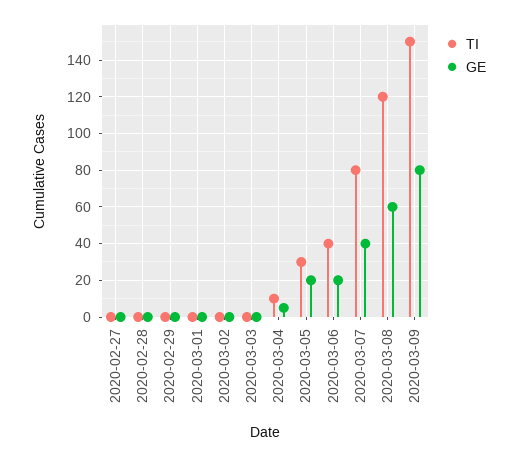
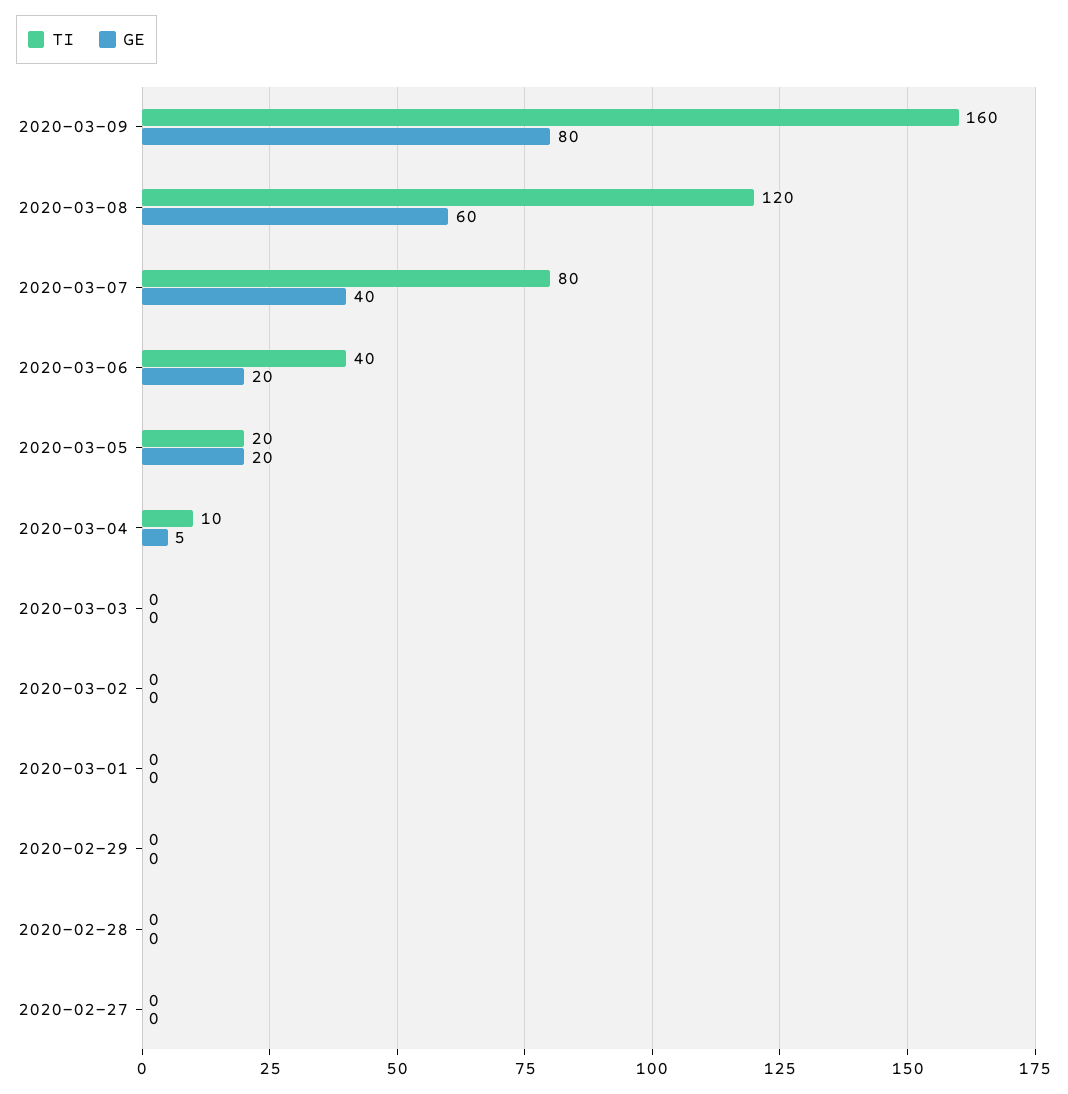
  {
    "TI": {
      "2020-02-27": 0,
      "2020-02-28": 0,
      "2020-02-29": 0,
      "2020-03-01": 0,
      "2020-03-02": 0,
      "2020-03-03": 0,
      "2020-03-04": 10,
-     "2020-03-05": 30,
+     "2020-03-05": 20,
      "2020-03-06": 40,
      "2020-03-07": 80,
      "2020-03-08": 120,
-     "2020-03-09": 150
+     "2020-03-09": 160
    },
    "GE": {
      "2020-02-27": 0,
      "2020-02-28": 0,
      "2020-02-29": 0,
      "2020-03-01": 0,
      "2020-03-02": 0,
      "2020-03-03": 0,
      "2020-03-04": 5,
      "2020-03-05": 20,
      "2020-03-06": 20,
      "2020-03-07": 40,
      "2020-03-08": 60,
      "2020-03-09": 80
    }
  }

